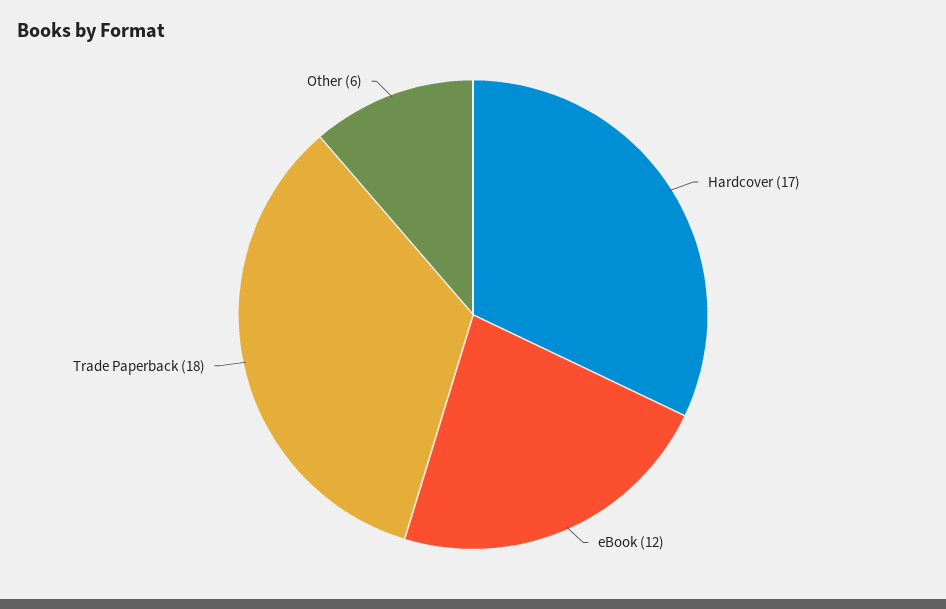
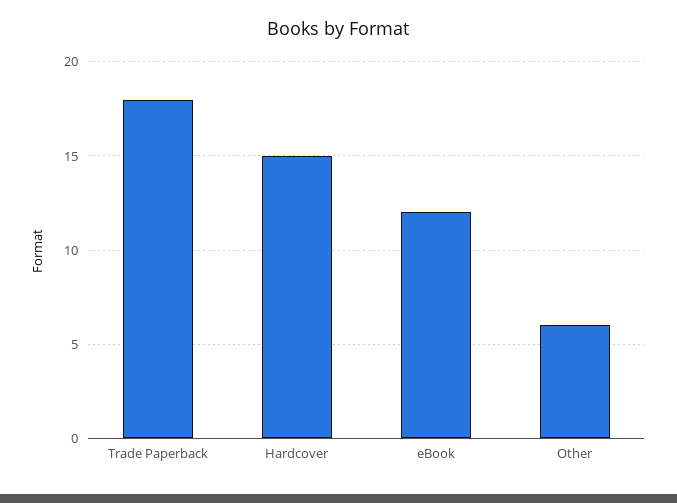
  {
-   "Hardcover": 17,
+   "Hardcover": 15,
    "eBook": 12,
    "Trade Paperback": 18,
    "Other": 6
  }

